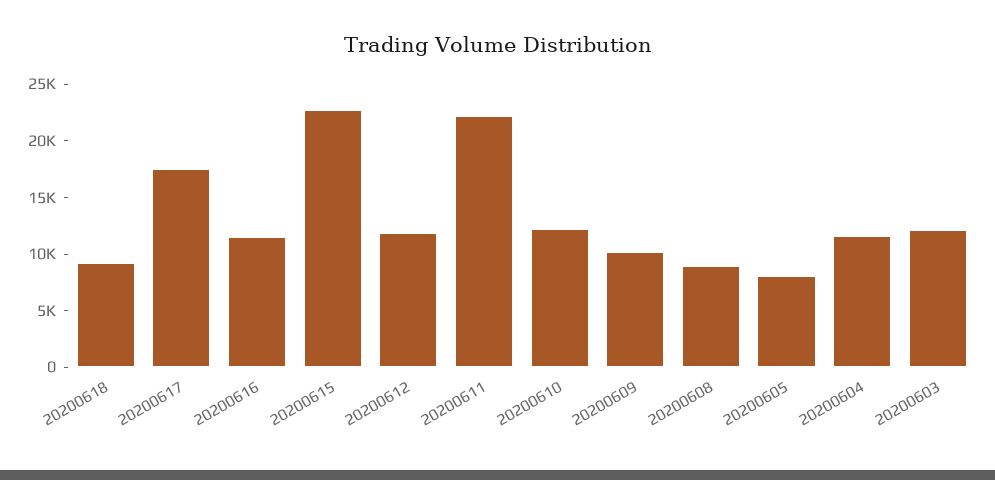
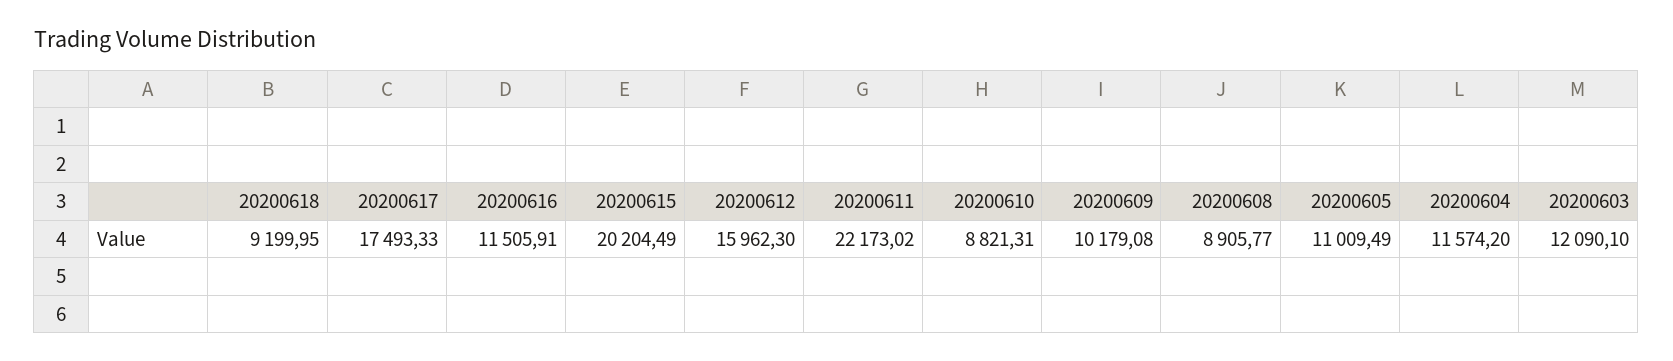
  {
    "20200618": 9199.95,
    "20200617": 17493.33,
    "20200616": 11505.91,
-   "20200615": 23000,
+   "20200615": 20204.49,
-   "20200612": 12000,
+   "20200612": 15962.3,
    "20200611": 22173.02,
-   "20200610": 12000,
+   "20200610": 8821.31,
    "20200609": 10179.08,
    "20200608": 8905.77,
-   "20200605": 8000,
+   "20200605": 11009.49,
    "20200604": 11574.2,
    "20200603": 12090.1
  }

